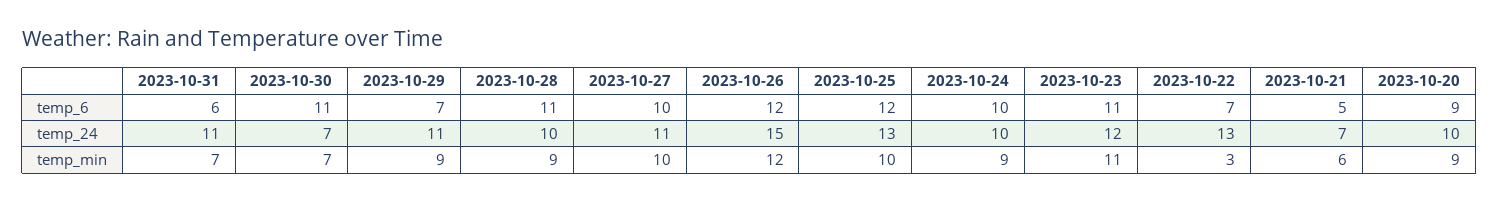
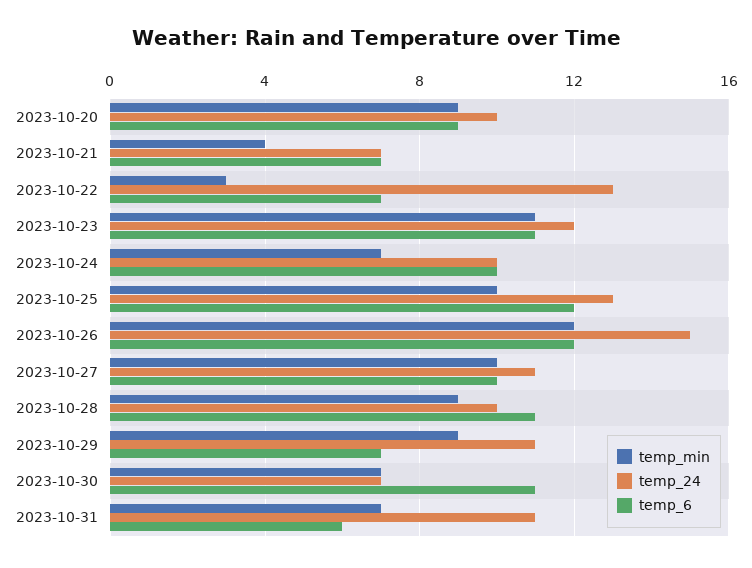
  {
    "temp_6": {
      "2023-10-31": 6,
      "2023-10-30": 11,
      "2023-10-29": 7,
      "2023-10-28": 11,
      "2023-10-27": 10,
      "2023-10-26": 12,
      "2023-10-25": 12,
      "2023-10-24": 10,
      "2023-10-23": 11,
      "2023-10-22": 7,
-     "2023-10-21": 5,
+     "2023-10-21": 7,
      "2023-10-20": 9
    },
    "temp_24": {
      "2023-10-31": 11,
      "2023-10-30": 7,
      "2023-10-29": 11,
      "2023-10-28": 10,
      "2023-10-27": 11,
      "2023-10-26": 15,
      "2023-10-25": 13,
      "2023-10-24": 10,
      "2023-10-23": 12,
      "2023-10-22": 13,
      "2023-10-21": 7,
      "2023-10-20": 10
    },
    "temp_min": {
      "2023-10-31": 7,
      "2023-10-30": 7,
      "2023-10-29": 9,
      "2023-10-28": 9,
      "2023-10-27": 10,
      "2023-10-26": 12,
      "2023-10-25": 10,
-     "2023-10-24": 9,
+     "2023-10-24": 7,
      "2023-10-23": 11,
      "2023-10-22": 3,
-     "2023-10-21": 6,
+     "2023-10-21": 4,
      "2023-10-20": 9
    }
  }

